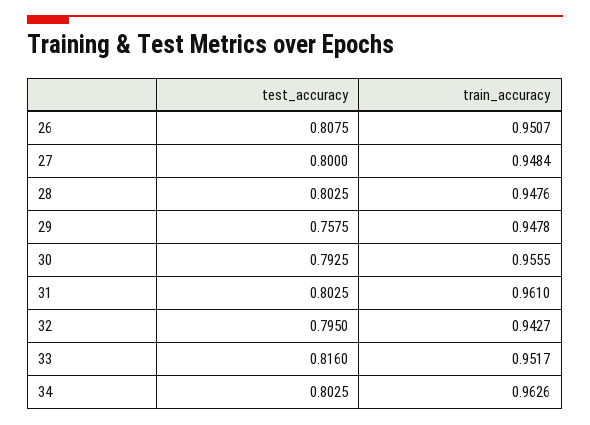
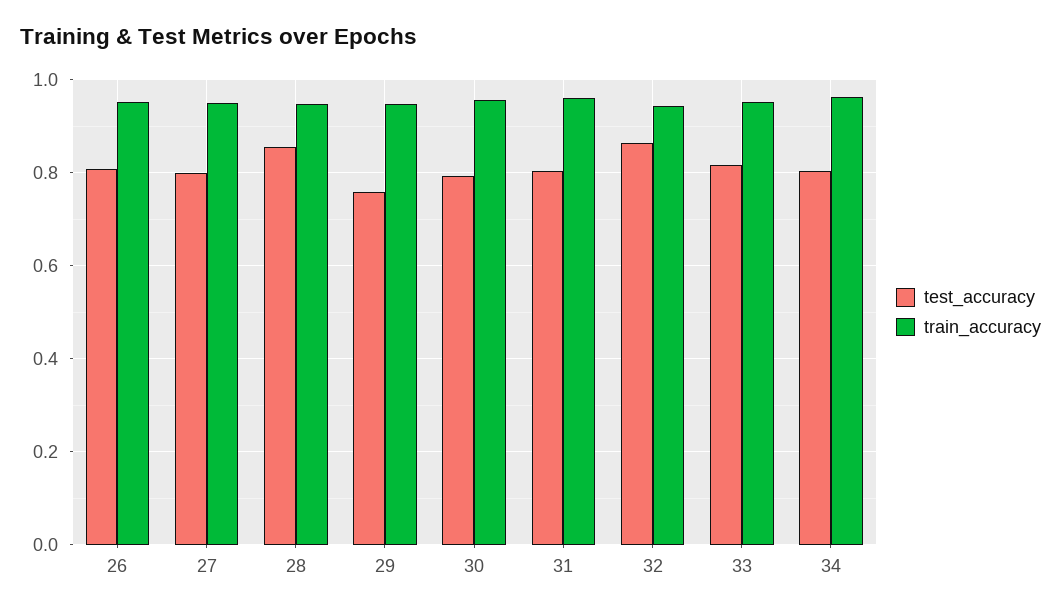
  {
    "test_accuracy": {
      "26": 0.8075,
      "27": 0.8,
-     "28": 0.8025,
+     "28": 0.86,
      "29": 0.7575,
      "30": 0.7925,
      "31": 0.8025,
-     "32": 0.795,
+     "32": 0.86,
      "33": 0.816,
      "34": 0.8025
    },
    "train_accuracy": {
      "26": 0.9507,
      "27": 0.9484,
      "28": 0.9476,
      "29": 0.9478,
      "30": 0.9555,
      "31": 0.961,
      "32": 0.9427,
      "33": 0.9517,
      "34": 0.9626
    }
  }

